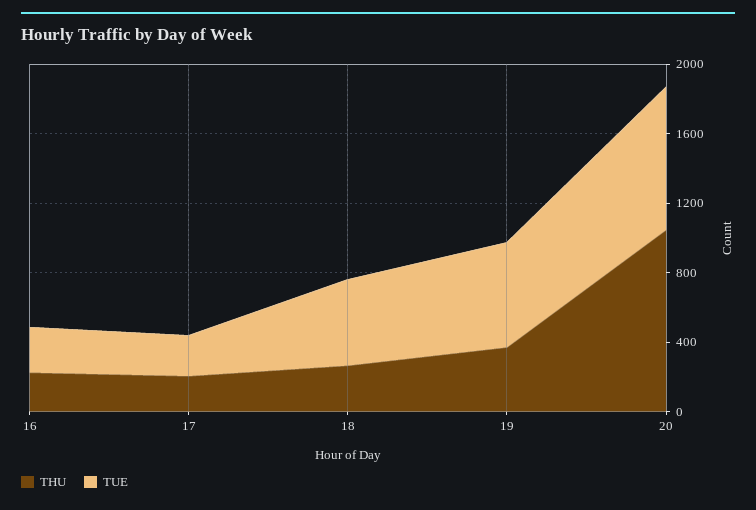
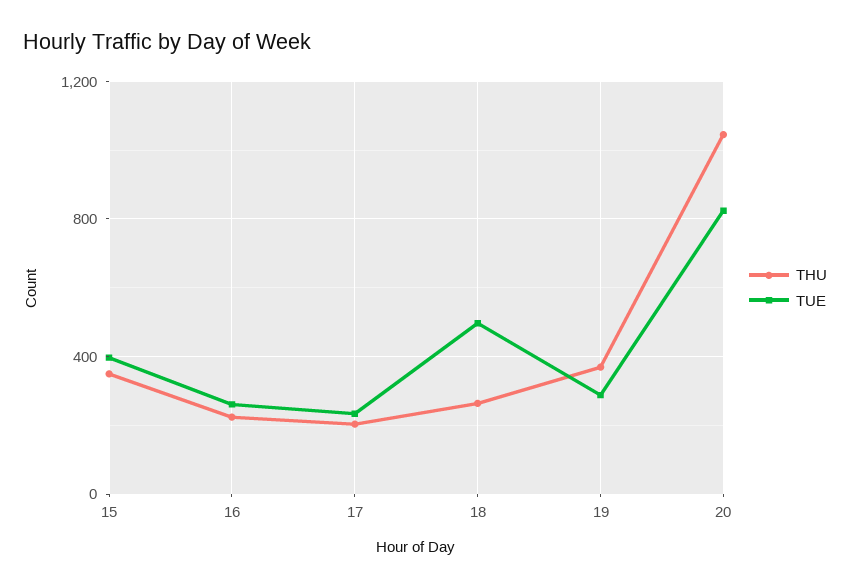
  {
    "THU": {
      "16": 200,
      "17": 200,
      "18": 250,
      "19": 350,
-     "20": 1050
+     "20": 1050,
+     "15": 350
    },
    "TUE": {
      "16": 250,
      "17": 250,
      "18": 500,
-     "19": 600,
+     "19": 300,
-     "20": 800
+     "20": 800,
+     "15": 400
    }
  }

